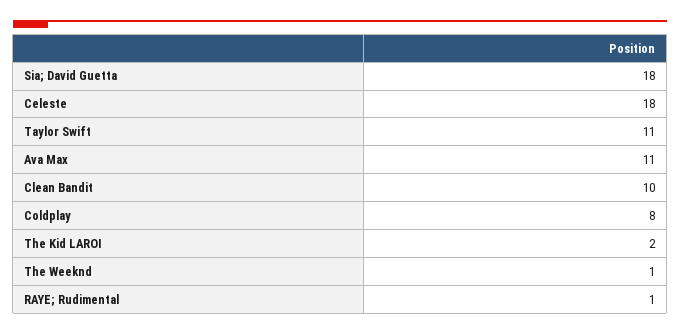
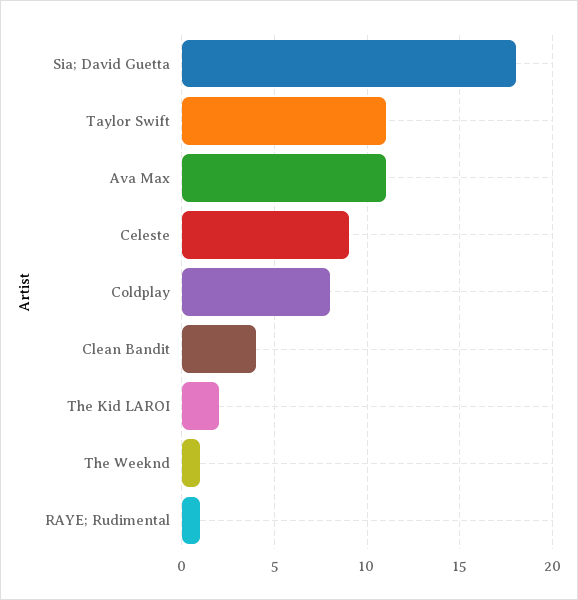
  {
    "Sia; David Guetta": 18,
-   "Celeste": 18,
+   "Celeste": 9,
    "Taylor Swift": 11,
    "Ava Max": 11,
-   "Clean Bandit": 10,
+   "Clean Bandit": 4,
    "Coldplay": 8,
    "The Kid LAROI": 2,
    "The Weeknd": 1,
    "RAYE; Rudimental": 1
  }

